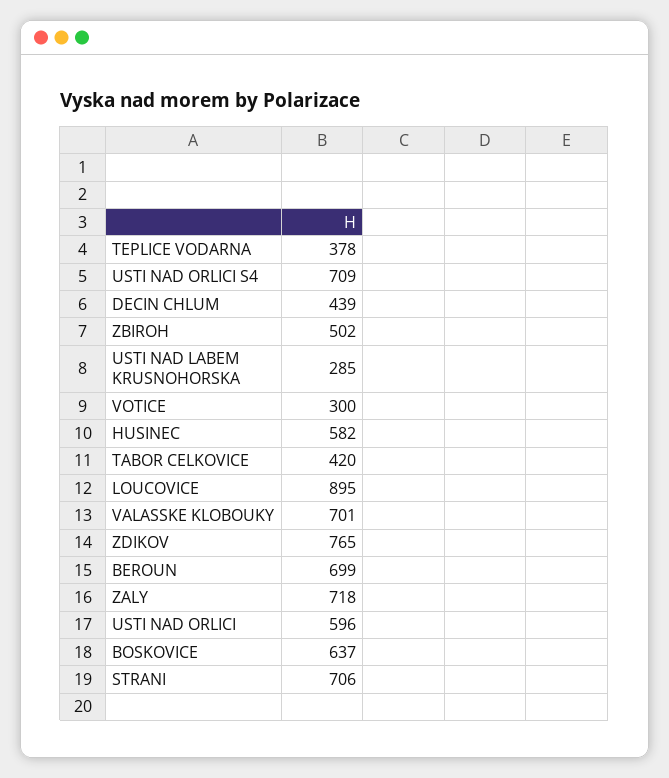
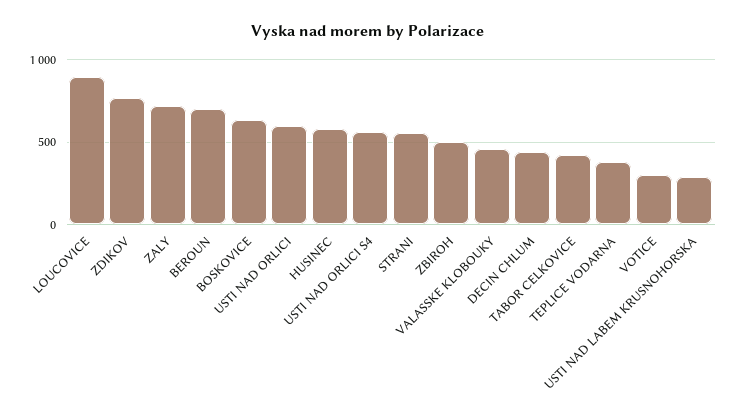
  {
    "TEPLICE VODARNA": 378,
-   "USTI NAD ORLICI S4": 709,
+   "USTI NAD ORLICI S4": 550,
    "DECIN CHLUM": 439,
    "ZBIROH": 502,
    "USTI NAD LABEM KRUSNOHORSKA": 285,
    "VOTICE": 300,
    "HUSINEC": 582,
    "TABOR CELKOVICE": 420,
    "LOUCOVICE": 895,
-   "VALASSKE KLOBOUKY": 701,
+   "VALASSKE KLOBOUKY": 450,
    "ZDIKOV": 765,
    "BEROUN": 699,
    "ZALY": 718,
    "USTI NAD ORLICI": 596,
    "BOSKOVICE": 637,
-   "STRANI": 706
+   "STRANI": 550
  }

